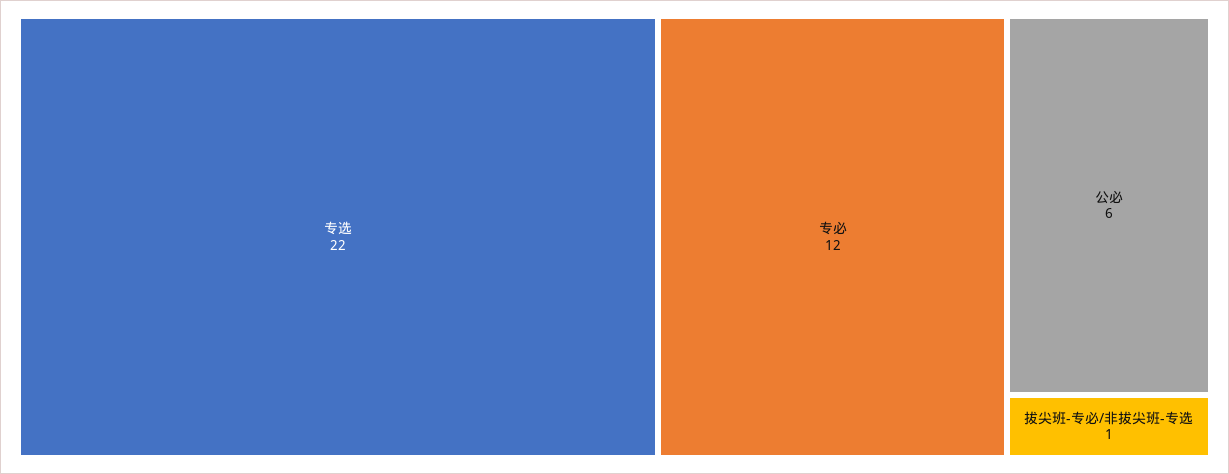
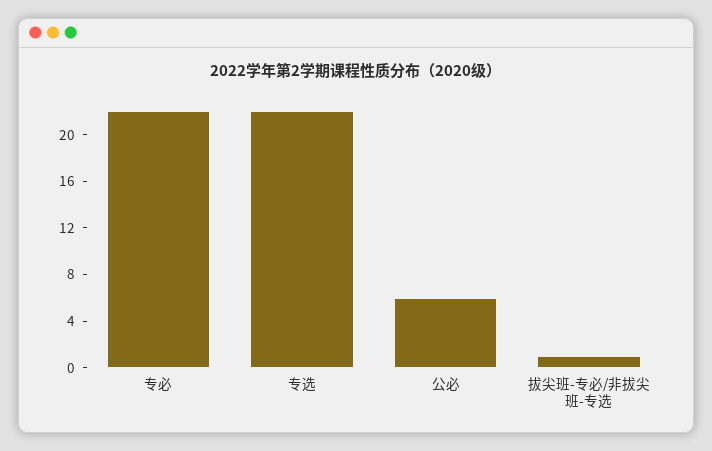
  {
    "专选": 22,
-   "专必": 12,
+   "专必": 22,
    "公必": 6,
    "拔尖班-专必/非拔尖班-专选": 1
  }

